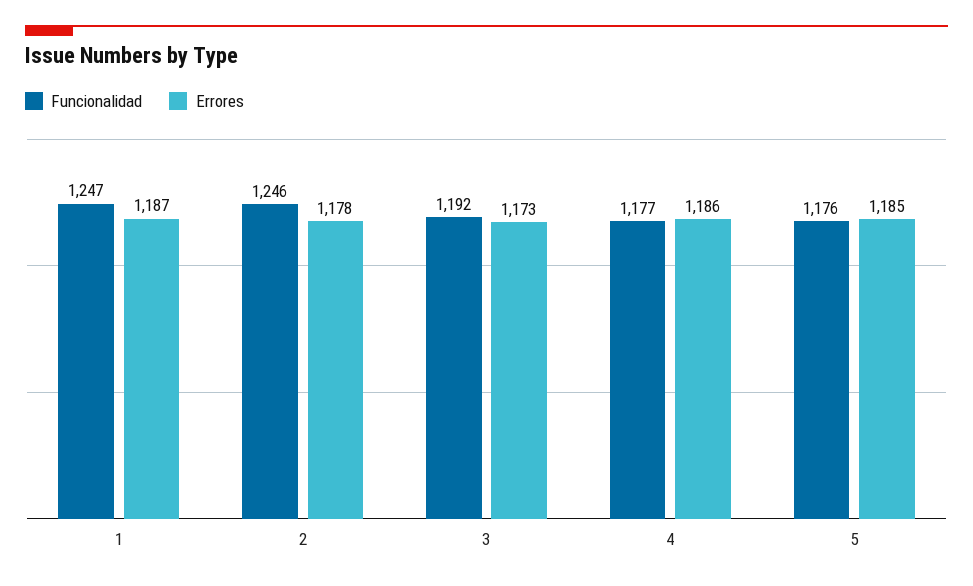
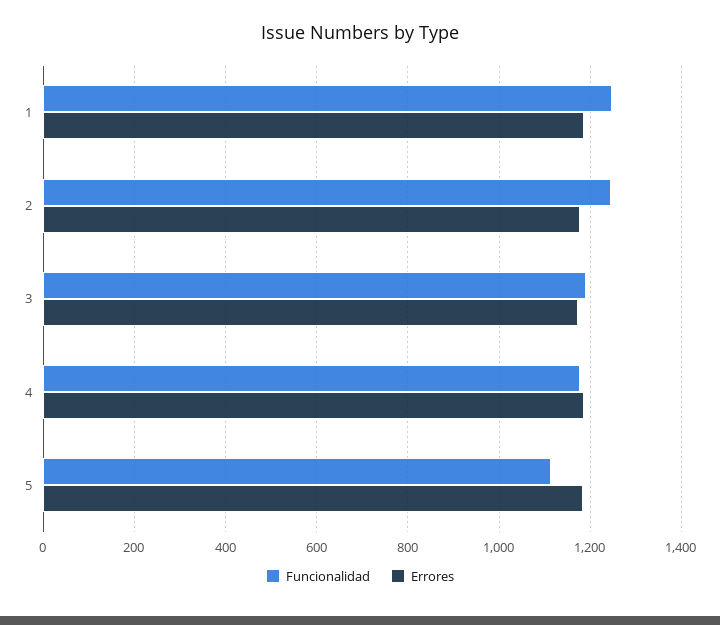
  {
    "Funcionalidad": {
      "1": 1247,
      "2": 1246,
      "3": 1192,
      "4": 1177,
-     "5": 1176
+     "5": 1120
    },
    "Errores": {
      "1": 1187,
      "2": 1178,
      "3": 1173,
      "4": 1186,
      "5": 1185
    }
  }

